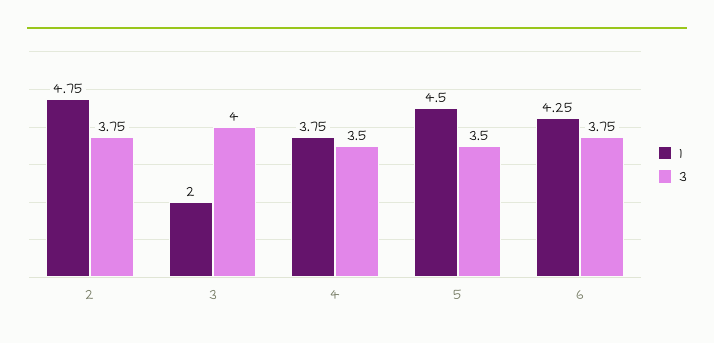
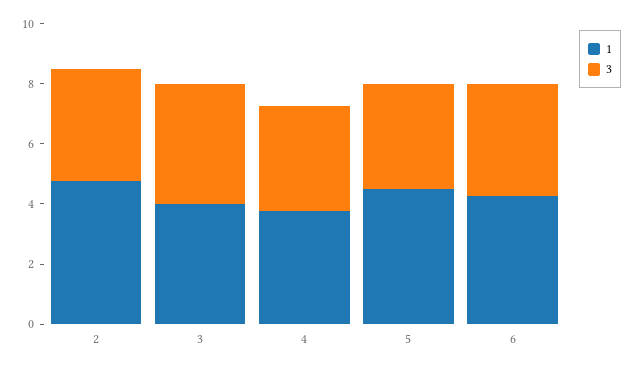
  {
    "1": {
      "2": 4.75,
-     "3": 2,
+     "3": 4,
      "4": 3.75,
      "5": 4.5,
      "6": 4.25
    },
    "3": {
      "2": 3.75,
      "3": 4,
      "4": 3.5,
      "5": 3.5,
      "6": 3.75
    }
  }

